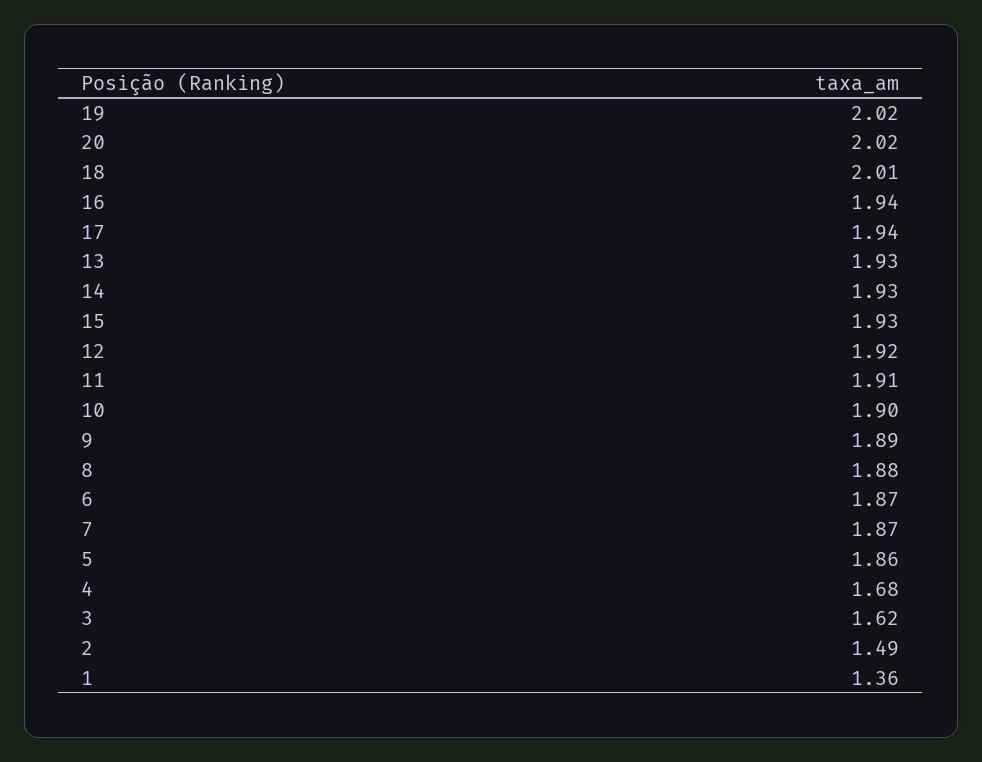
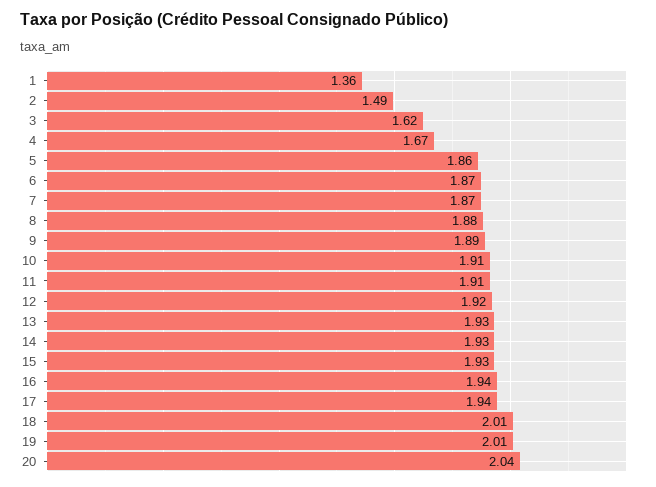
  {
-   "19": 2.02,
+   "19": 2.01,
-   "20": 2.02,
+   "20": 2.04,
    "18": 2.01,
    "16": 1.94,
    "17": 1.94,
    "13": 1.93,
    "14": 1.93,
    "15": 1.93,
    "12": 1.92,
    "11": 1.91,
-   "10": 1.9,
+   "10": 1.91,
    "9": 1.89,
    "8": 1.88,
    "6": 1.87,
    "7": 1.87,
    "5": 1.86,
-   "4": 1.68,
+   "4": 1.67,
    "3": 1.62,
    "2": 1.49,
    "1": 1.36
  }

